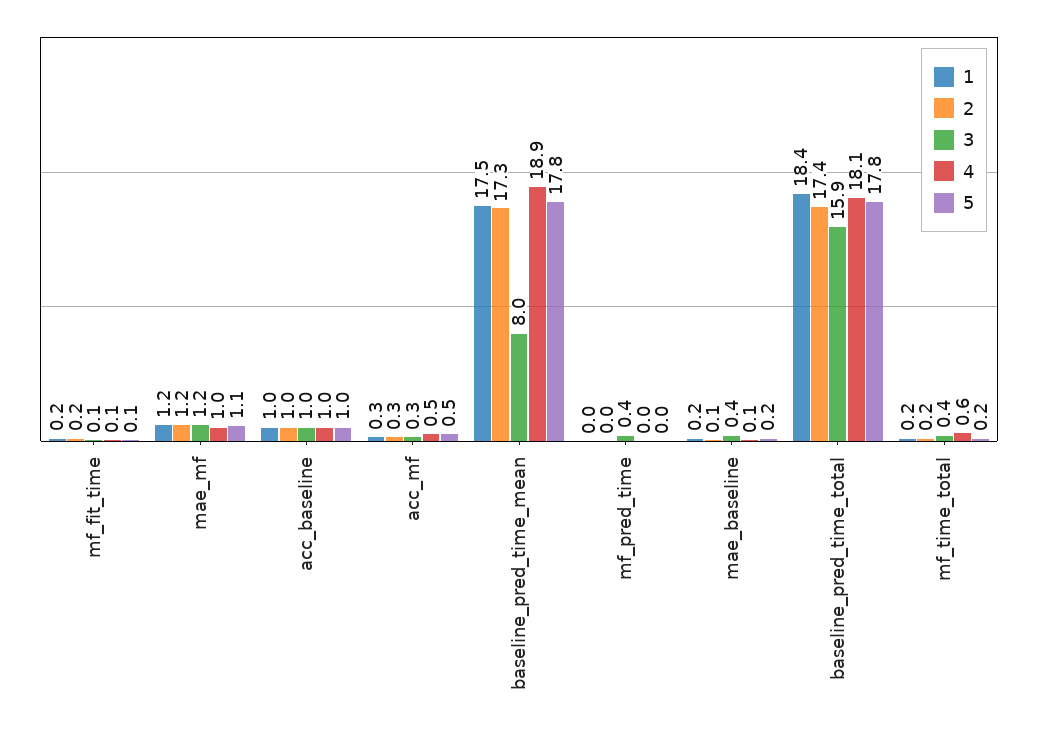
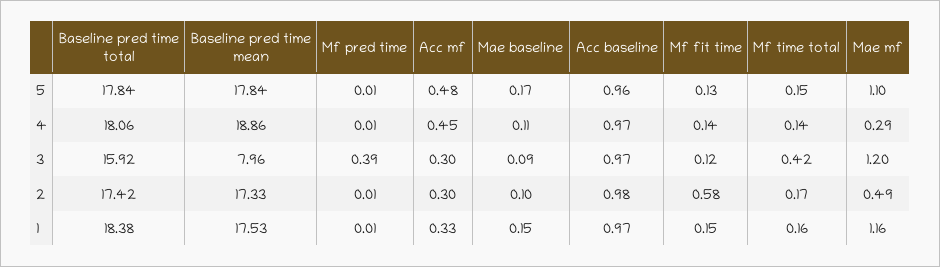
  {
    "1": {
      "mf_fit_time": 0.15,
      "mae_mf": 1.16,
      "acc_baseline": 0.97,
      "acc_mf": 0.33,
      "baseline_pred_time_mean": 17.53,
      "mf_pred_time": 0.01,
      "mae_baseline": 0.15,
      "baseline_pred_time_total": 18.38,
      "mf_time_total": 0.16
    },
    "2": {
-     "mf_fit_time": 0.2,
+     "mf_fit_time": 0.58,
-     "mae_mf": 1.2,
+     "mae_mf": 0.49,
      "acc_baseline": 0.98,
      "acc_mf": 0.3,
      "baseline_pred_time_mean": 17.33,
      "mf_pred_time": 0.01,
      "mae_baseline": 0.1,
      "baseline_pred_time_total": 17.42,
      "mf_time_total": 0.17
    },
    "3": {
      "mf_fit_time": 0.12,
      "mae_mf": 1.2,
      "acc_baseline": 0.97,
      "acc_mf": 0.3,
      "baseline_pred_time_mean": 7.96,
      "mf_pred_time": 0.39,
-     "mae_baseline": 0.4,
+     "mae_baseline": 0.09,
      "baseline_pred_time_total": 15.92,
      "mf_time_total": 0.42
    },
    "4": {
      "mf_fit_time": 0.14,
-     "mae_mf": 1,
+     "mae_mf": 0.29,
      "acc_baseline": 0.97,
      "acc_mf": 0.45,
      "baseline_pred_time_mean": 18.86,
      "mf_pred_time": 0.01,
      "mae_baseline": 0.11,
      "baseline_pred_time_total": 18.06,
-     "mf_time_total": 0.6
+     "mf_time_total": 0.14
    },
    "5": {
      "mf_fit_time": 0.13,
      "mae_mf": 1.1,
      "acc_baseline": 0.96,
      "acc_mf": 0.48,
      "baseline_pred_time_mean": 17.84,
      "mf_pred_time": 0.01,
      "mae_baseline": 0.17,
      "baseline_pred_time_total": 17.84,
      "mf_time_total": 0.15
    }
  }

